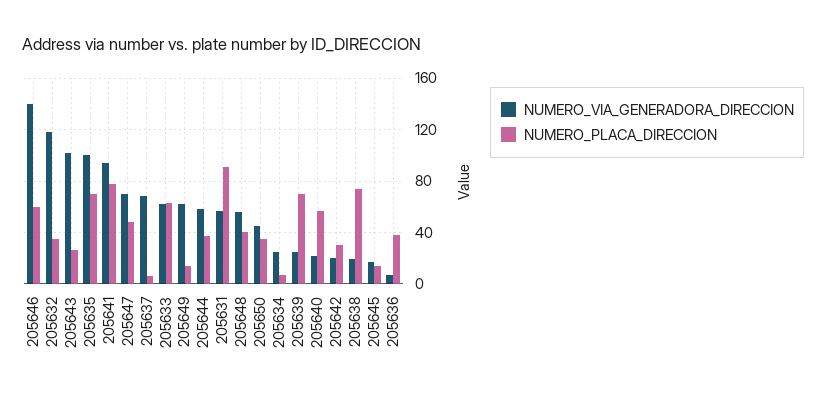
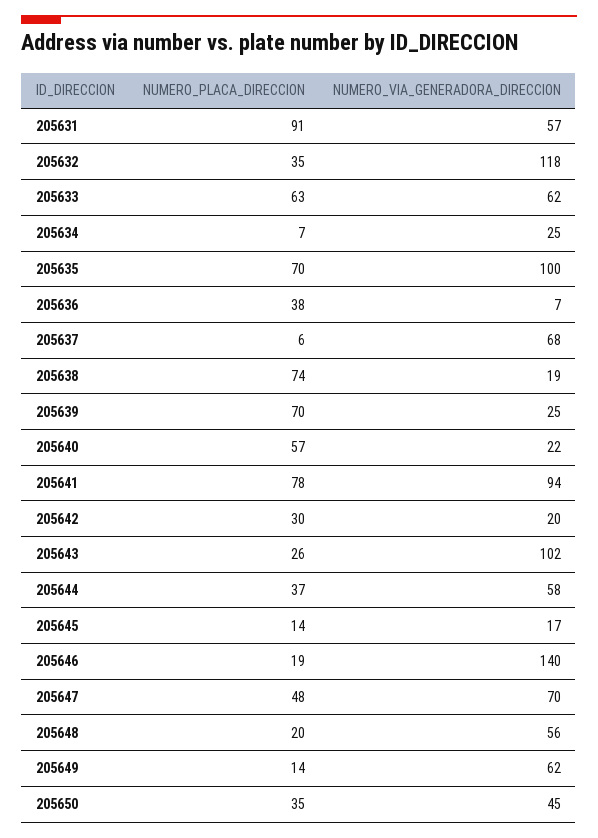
  {
    "NUMERO_VIA_GENERADORA_DIRECCION": {
      "205646": 140,
      "205632": 118,
      "205643": 102,
      "205635": 100,
      "205641": 94,
      "205647": 70,
      "205637": 68,
      "205633": 62,
      "205649": 62,
      "205644": 58,
      "205631": 57,
      "205648": 56,
      "205650": 45,
      "205634": 25,
      "205639": 25,
      "205640": 22,
      "205642": 20,
      "205638": 19,
      "205645": 17,
      "205636": 7
    },
    "NUMERO_PLACA_DIRECCION": {
-     "205646": 60,
+     "205646": 19,
      "205632": 35,
      "205643": 26,
      "205635": 70,
      "205641": 78,
      "205647": 48,
      "205637": 6,
      "205633": 63,
      "205649": 14,
      "205644": 37,
      "205631": 91,
-     "205648": 40,
+     "205648": 20,
      "205650": 35,
      "205634": 7,
      "205639": 70,
      "205640": 57,
      "205642": 30,
      "205638": 74,
      "205645": 14,
      "205636": 38
    }
  }

